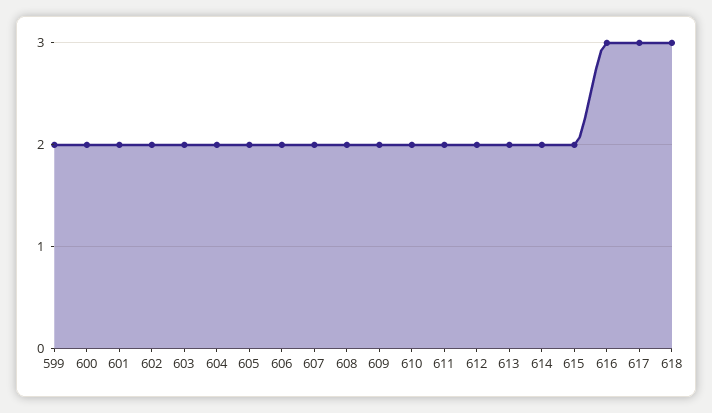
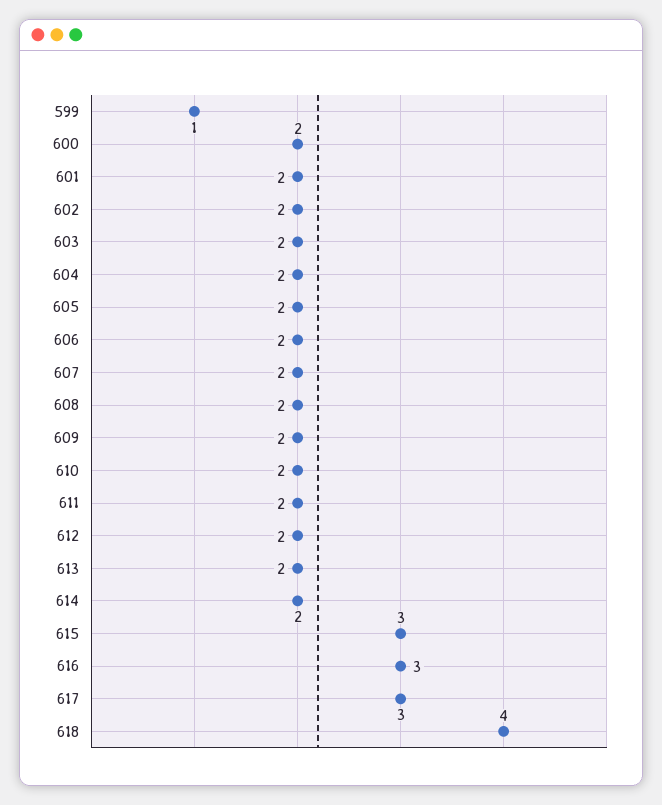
  {
-   "599": 2,
+   "599": 1,
    "600": 2,
    "601": 2,
    "602": 2,
    "603": 2,
    "604": 2,
    "605": 2,
    "606": 2,
    "607": 2,
    "608": 2,
    "609": 2,
    "610": 2,
    "611": 2,
    "612": 2,
    "613": 2,
    "614": 2,
-   "615": 2,
+   "615": 3,
    "616": 3,
    "617": 3,
-   "618": 3
+   "618": 4
  }

